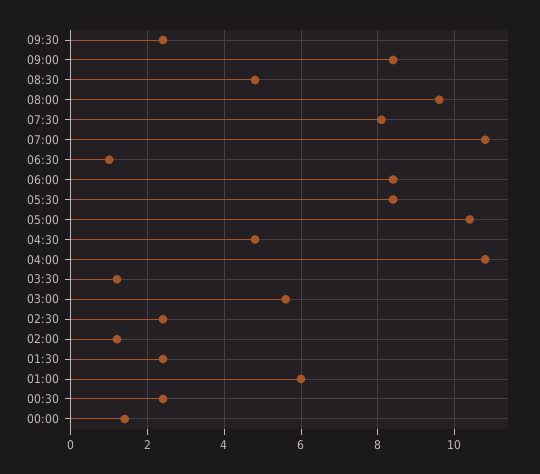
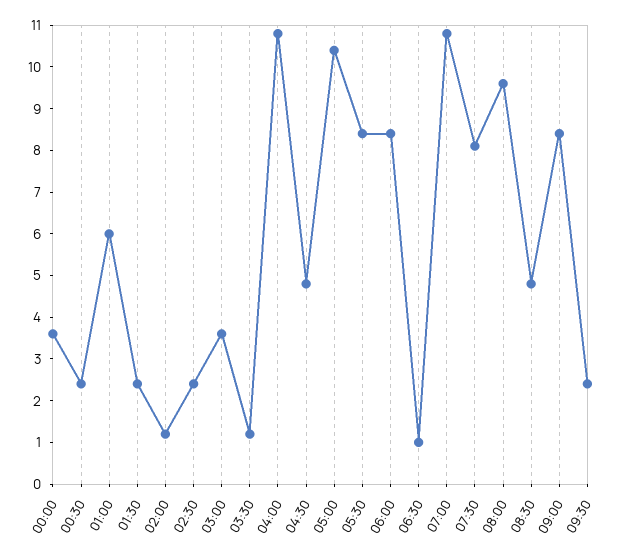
  {
    "09:30": 2.5,
    "09:00": 8.5,
    "08:30": 5,
    "08:00": 9.5,
    "07:30": 8,
    "07:00": 11,
    "06:30": 1,
    "06:00": 8.5,
    "05:30": 8.5,
    "05:00": 10.5,
    "04:30": 5,
    "04:00": 11,
    "03:30": 1,
-   "03:00": 5.5,
+   "03:00": 3.5,
    "02:30": 2.5,
    "02:00": 1,
    "01:30": 2.5,
    "01:00": 6,
    "00:30": 2.5,
-   "00:00": 1.5
+   "00:00": 3.5
  }

